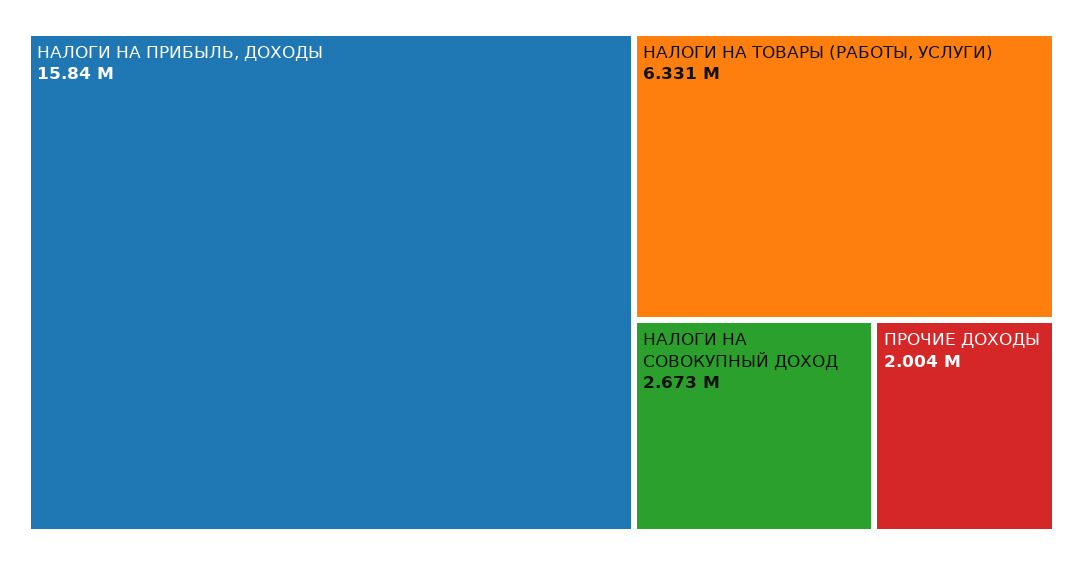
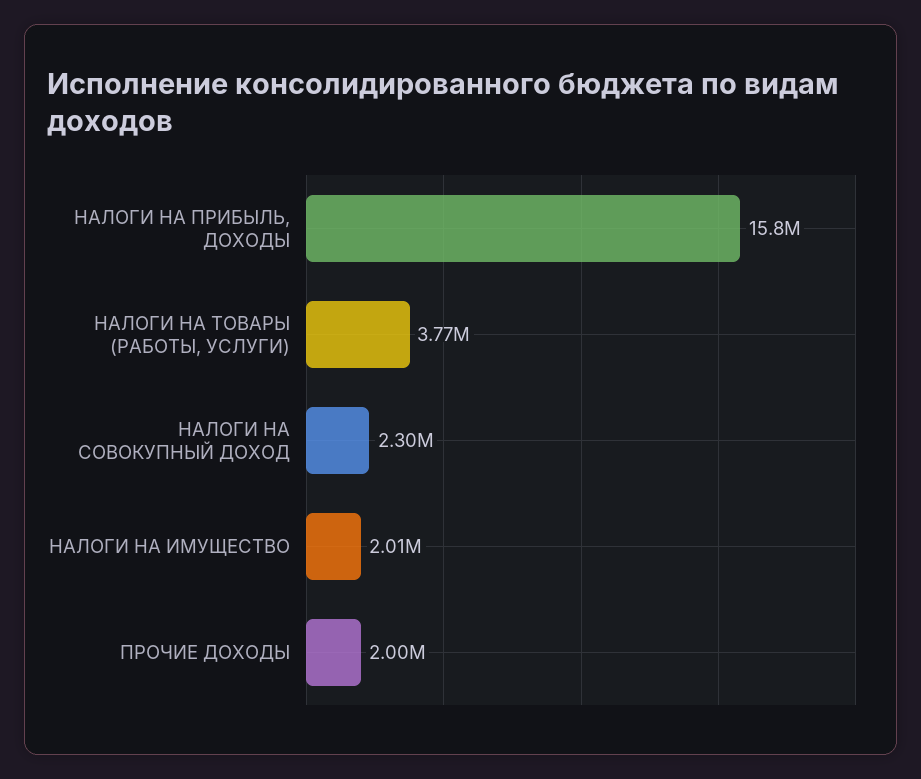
  {
    "НАЛОГИ НА ПРИБЫЛЬ, ДОХОДЫ": 15840000,
-   "НАЛОГИ НА ТОВАРЫ (РАБОТЫ, УСЛУГИ)": 6331000,
+   "НАЛОГИ НА ТОВАРЫ (РАБОТЫ, УСЛУГИ)": 3770000,
-   "НАЛОГИ НА СОВОКУПНЫЙ ДОХОД": 2673000,
+   "НАЛОГИ НА СОВОКУПНЫЙ ДОХОД": 2300000,
-   "ПРОЧИЕ ДОХОДЫ": 2004000
+   "ПРОЧИЕ ДОХОДЫ": 2004000,
+   "НАЛОГИ НА ИМУЩЕСТВО": 2010000
  }

